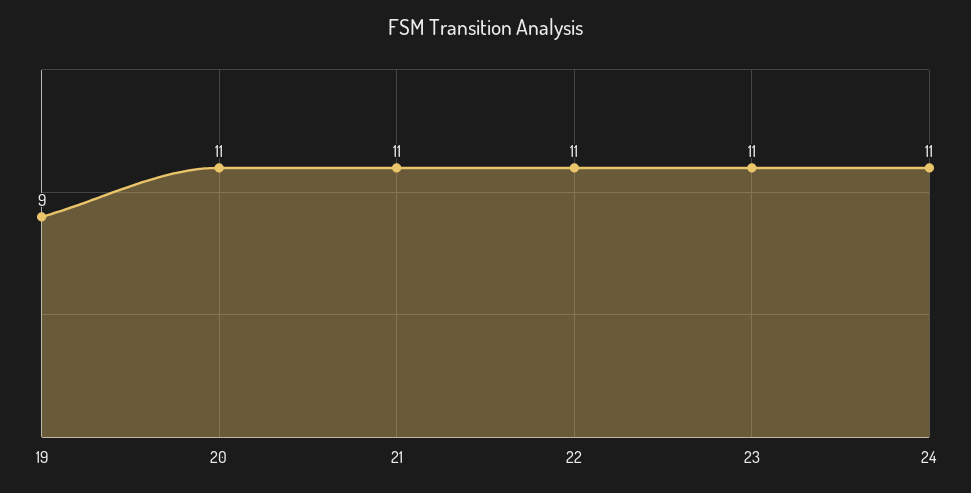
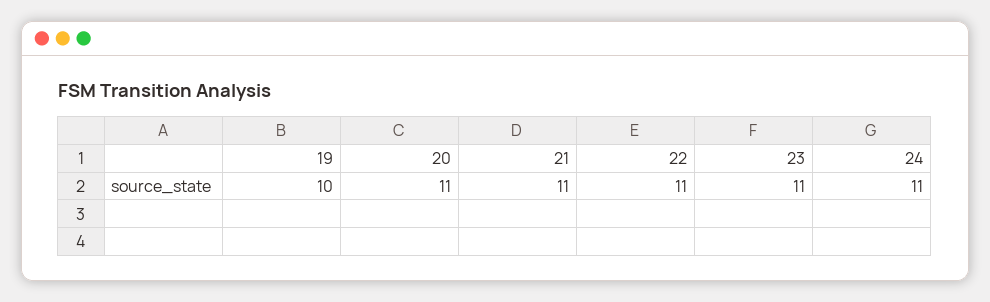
  {
-   "19": 9,
+   "19": 10,
    "20": 11,
    "21": 11,
    "22": 11,
    "23": 11,
    "24": 11
  }

